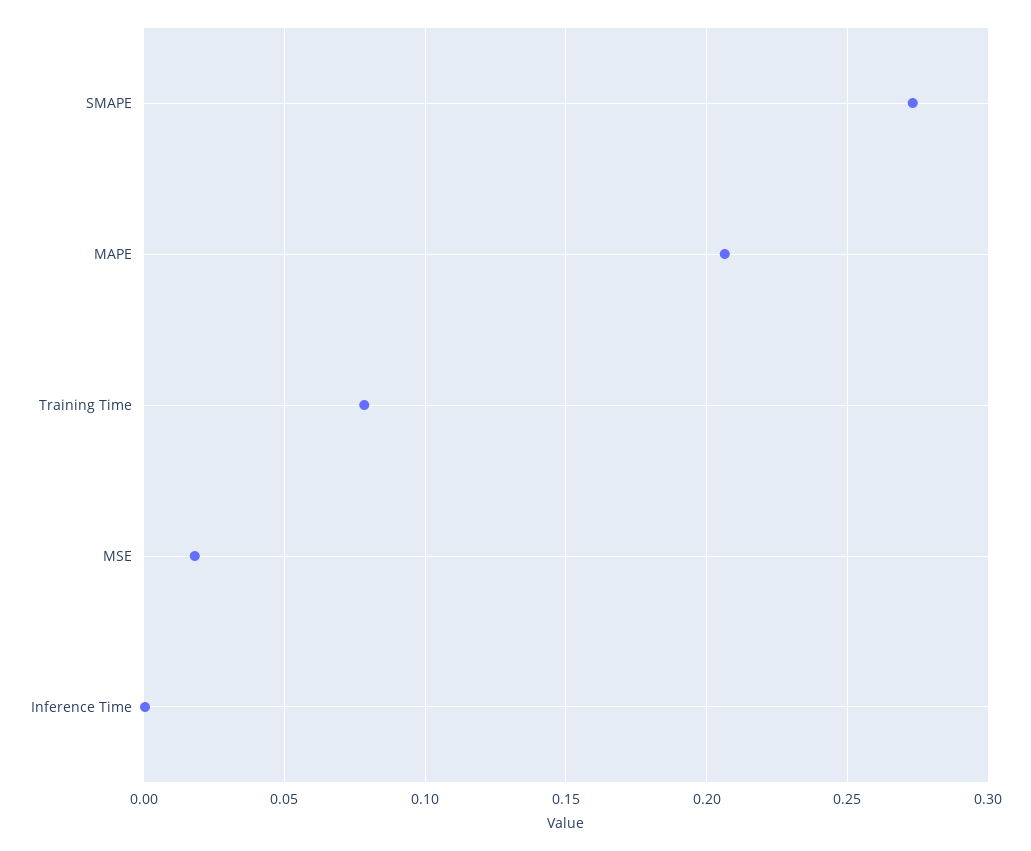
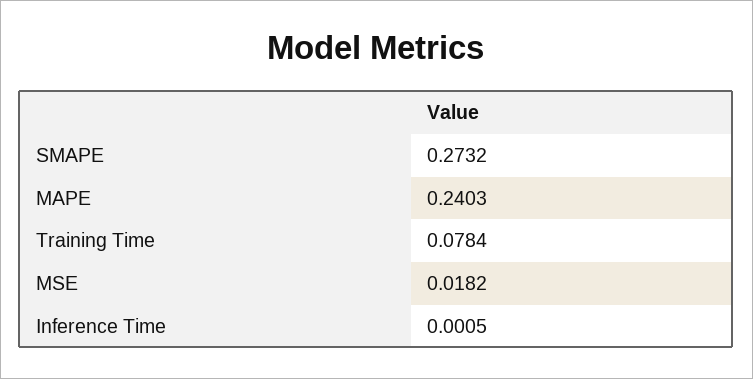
  {
    "SMAPE": 0.2732,
-   "MAPE": 0.205,
+   "MAPE": 0.2403,
    "Training Time": 0.0784,
    "MSE": 0.0182,
    "Inference Time": 0.0005
  }

